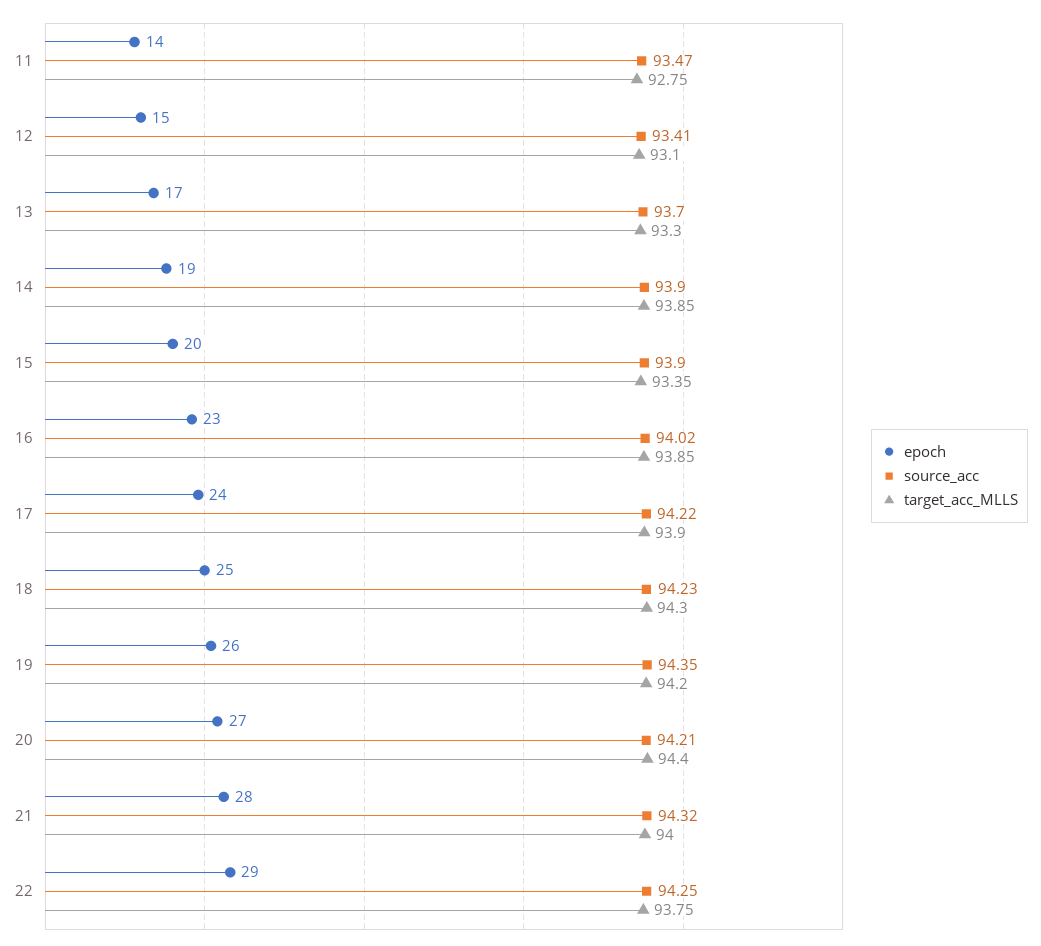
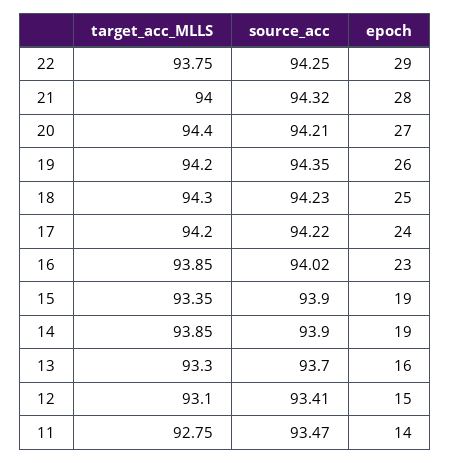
  {
    "epoch": {
      "11": 14,
      "12": 15,
-     "13": 17,
+     "13": 16,
      "14": 19,
-     "15": 20,
+     "15": 19,
      "16": 23,
      "17": 24,
      "18": 25,
      "19": 26,
      "20": 27,
      "21": 28,
      "22": 29
    },
    "source_acc": {
      "11": 93.47,
      "12": 93.41,
      "13": 93.7,
      "14": 93.9,
      "15": 93.9,
      "16": 94.02,
      "17": 94.22,
      "18": 94.23,
      "19": 94.35,
      "20": 94.21,
      "21": 94.32,
      "22": 94.25
    },
    "target_acc_MLLS": {
      "11": 92.75,
      "12": 93.1,
      "13": 93.3,
      "14": 93.85,
      "15": 93.35,
      "16": 93.85,
-     "17": 93.9,
+     "17": 94.2,
      "18": 94.3,
      "19": 94.2,
      "20": 94.4,
      "21": 94,
      "22": 93.75
    }
  }

